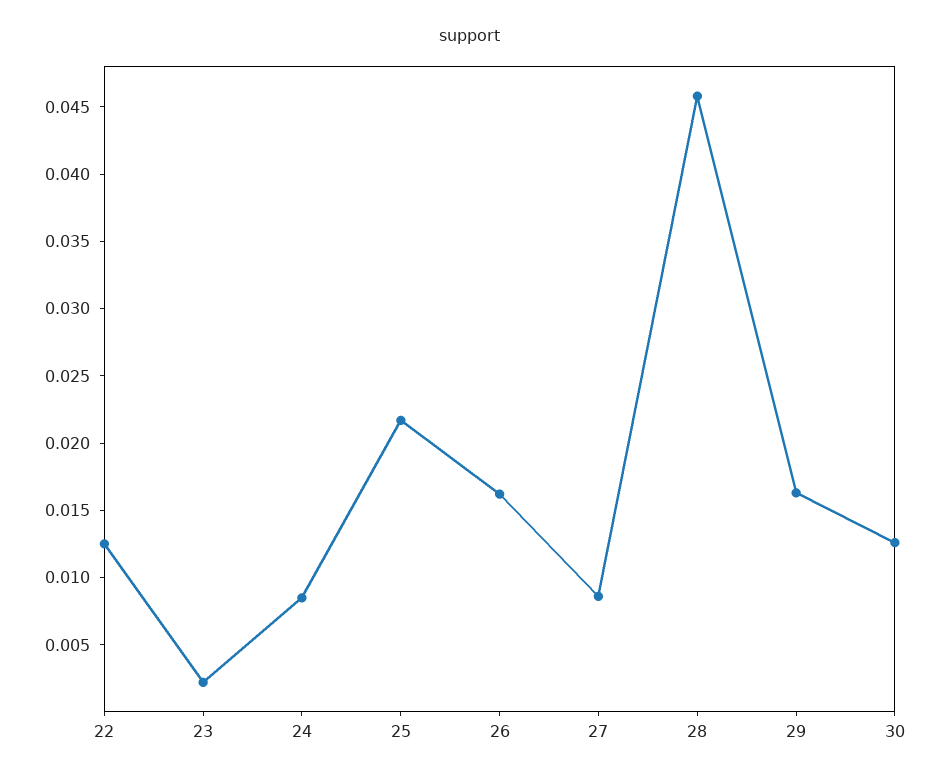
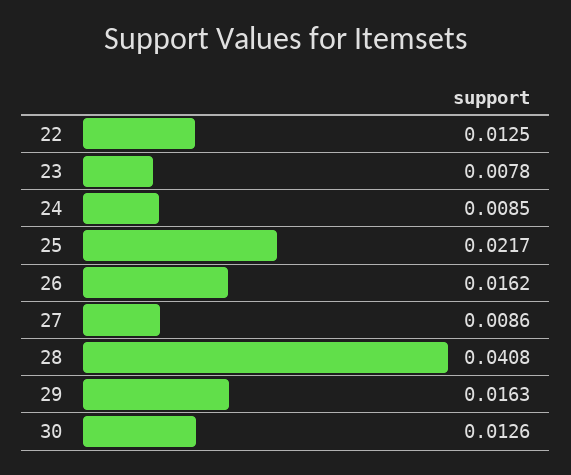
  {
    "22": 0.0125,
-   "23": 0.002,
+   "23": 0.0078,
    "24": 0.0085,
    "25": 0.0217,
    "26": 0.0162,
    "27": 0.0086,
-   "28": 0.046,
+   "28": 0.0408,
    "29": 0.0163,
    "30": 0.0126
  }

